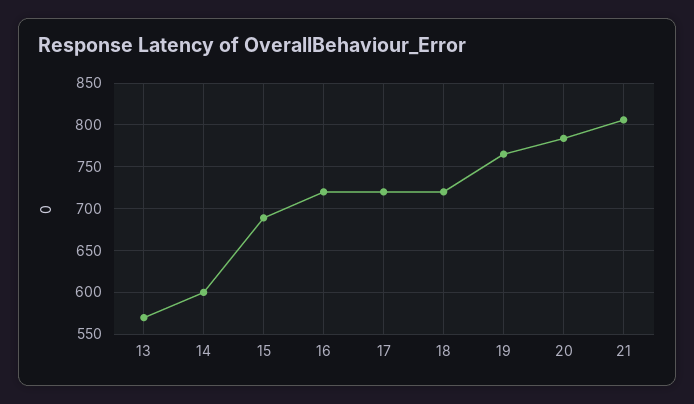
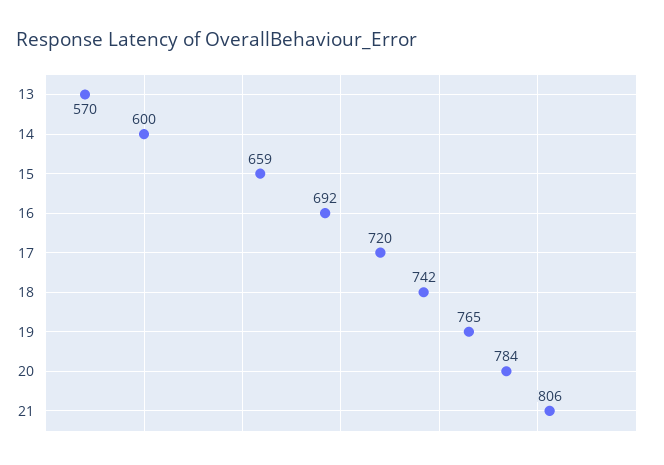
  {
    "13": 570,
    "14": 600,
-   "15": 690,
+   "15": 659,
-   "16": 720,
+   "16": 692,
    "17": 720,
-   "18": 720,
+   "18": 742,
    "19": 765,
    "20": 784,
    "21": 806
  }

